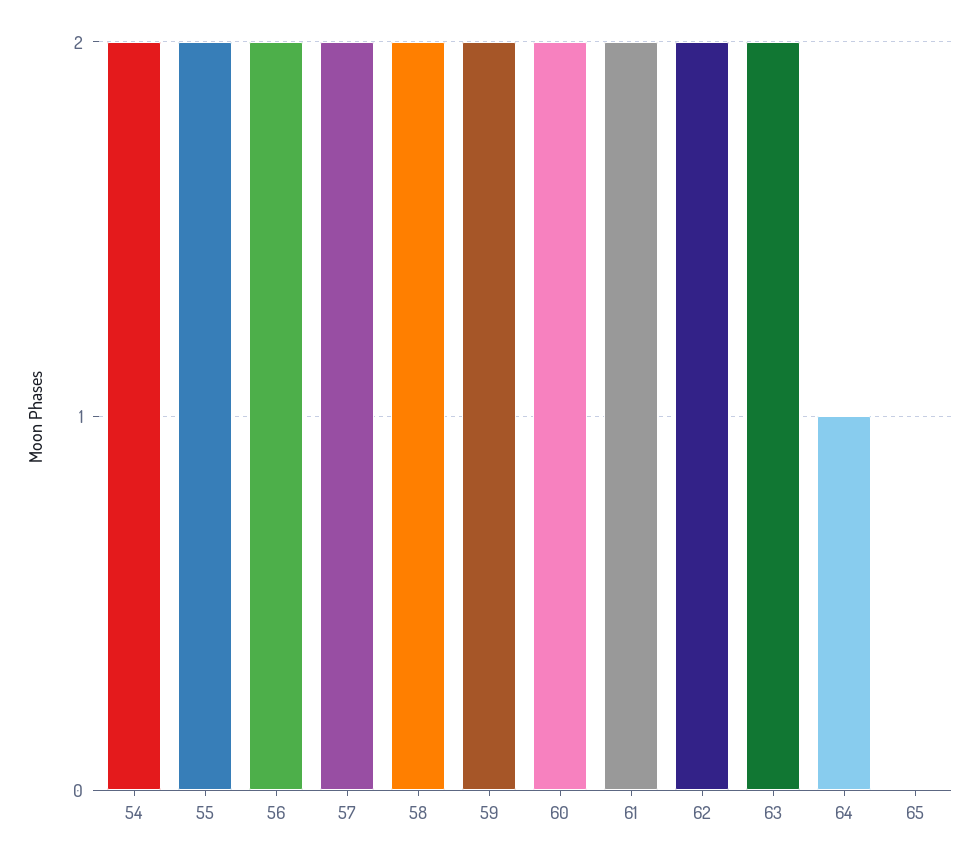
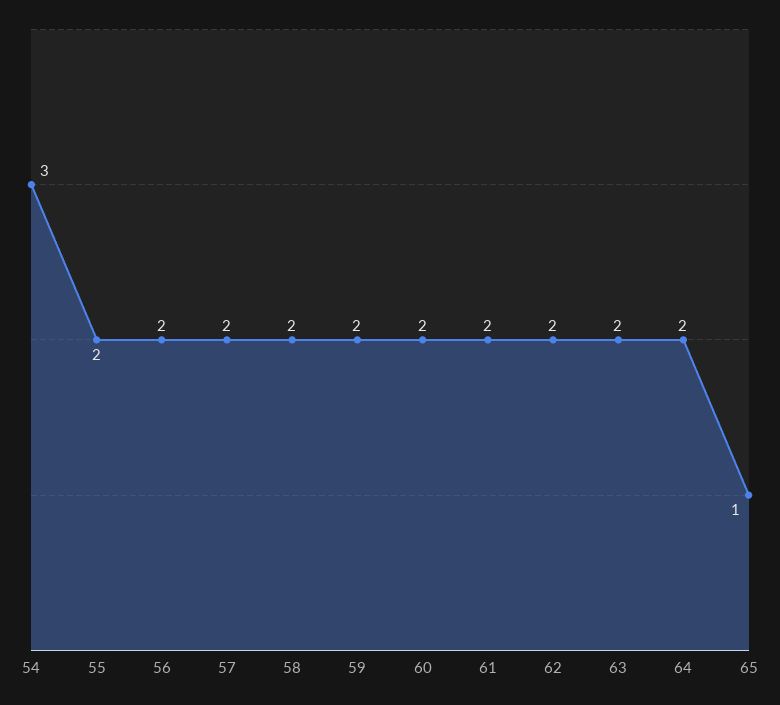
  {
-   "54": 2,
+   "54": 3,
    "55": 2,
    "56": 2,
    "57": 2,
    "58": 2,
    "59": 2,
    "60": 2,
    "61": 2,
    "62": 2,
    "63": 2,
-   "64": 1,
+   "64": 2,
-   "65": 0
+   "65": 1
  }

